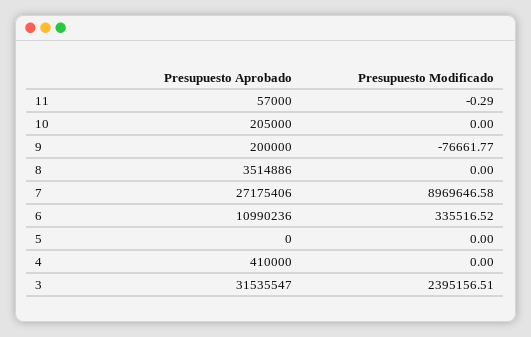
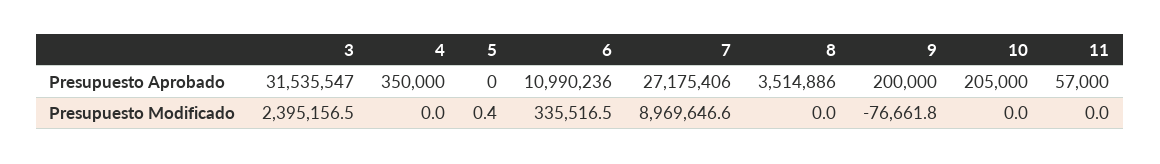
  {
    "Presupuesto Aprobado": {
      "11": 57000,
      "10": 205000,
      "9": 200000,
      "8": 3514886,
      "7": 27175406,
      "6": 10990236,
      "5": 0,
-     "4": 410000,
+     "4": 350000,
      "3": 31535547
    },
    "Presupuesto Modificado": {
-     "11": -0.29,
+     "11": 0,
      "10": 0,
      "9": -76661.77,
      "8": 0,
      "7": 8969646.58,
      "6": 335516.52,
-     "5": 0,
+     "5": 0.4,
      "4": 0,
      "3": 2395156.51
    }
  }

